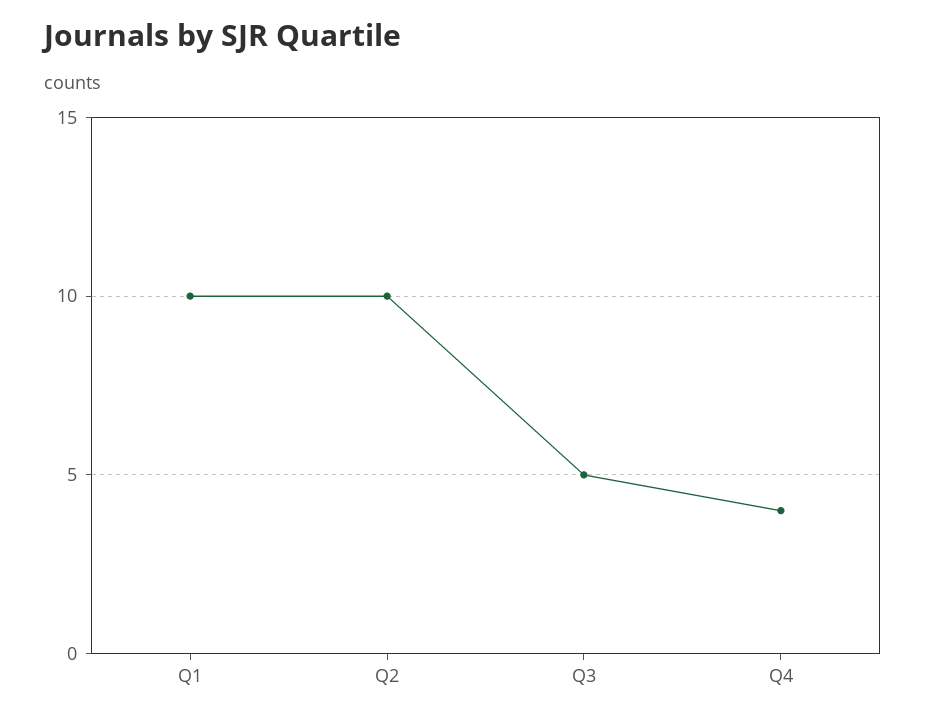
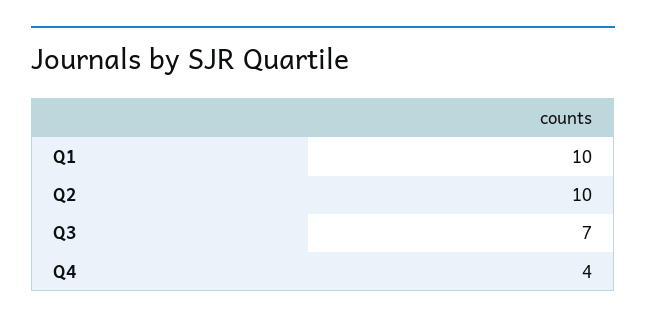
  {
    "Q1": 10,
    "Q2": 10,
-   "Q3": 5,
+   "Q3": 7,
    "Q4": 4
  }

